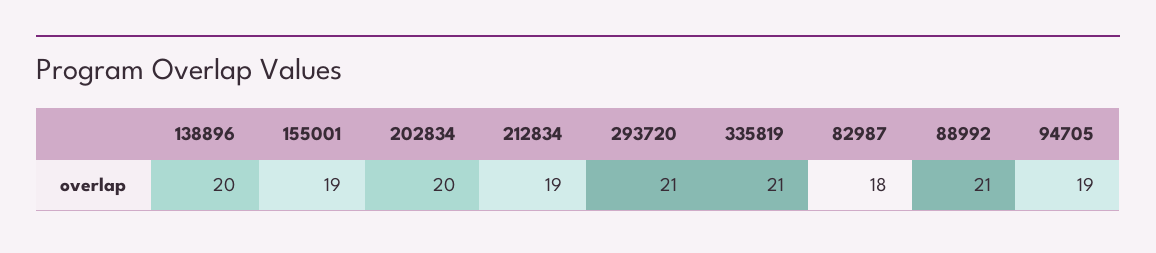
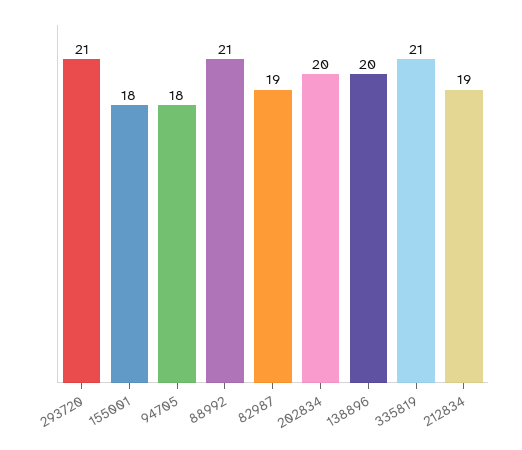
  {
    "138896": 20,
-   "155001": 19,
+   "155001": 18,
    "202834": 20,
    "212834": 19,
    "293720": 21,
    "335819": 21,
-   "82987": 18,
+   "82987": 19,
    "88992": 21,
-   "94705": 19
+   "94705": 18
  }

